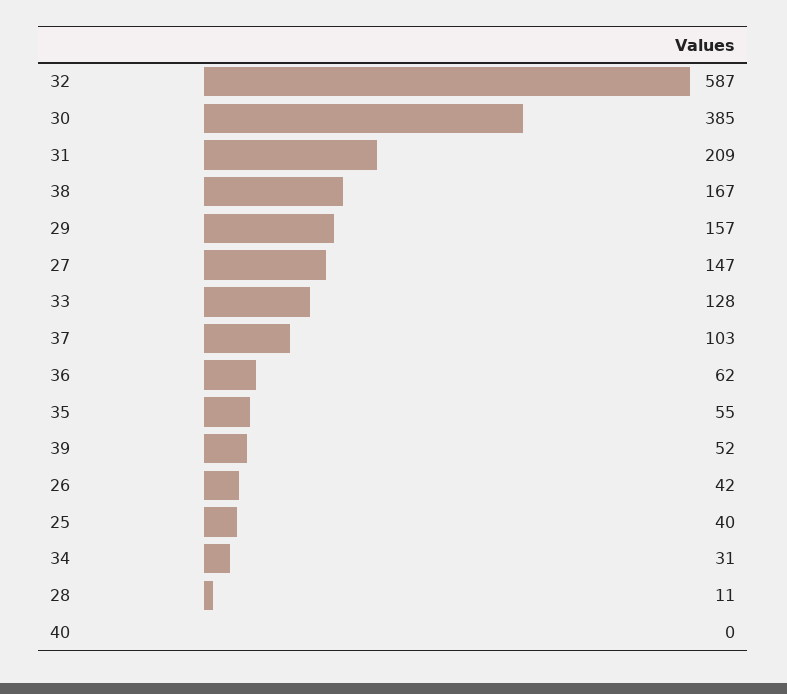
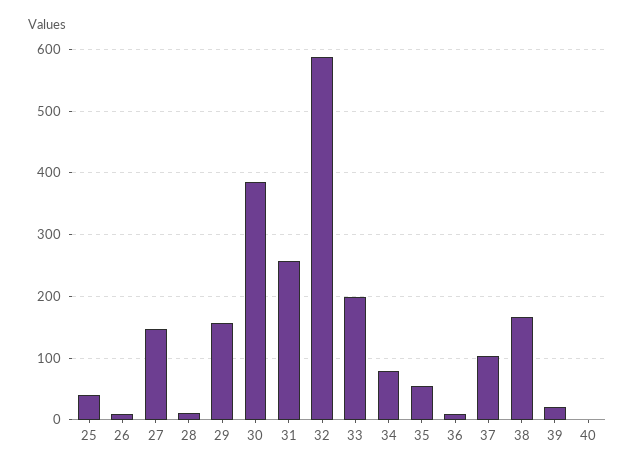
  {
    "32": 587,
    "30": 385,
-   "31": 209,
+   "31": 260,
    "38": 167,
    "29": 157,
    "27": 147,
-   "33": 128,
+   "33": 200,
    "37": 103,
-   "36": 62,
+   "36": 10,
    "35": 55,
-   "39": 52,
+   "39": 20,
-   "26": 42,
+   "26": 10,
    "25": 40,
-   "34": 31,
+   "34": 80,
    "28": 11,
    "40": 0
  }

